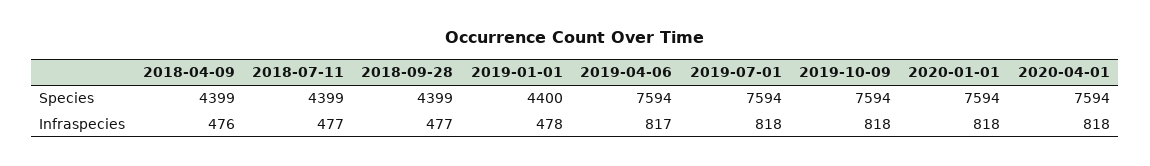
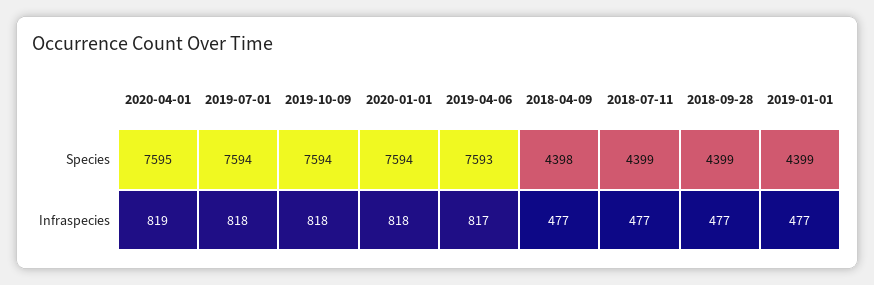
  {
    "2018-04-09": {
-     "Species": 4399,
+     "Species": 4398,
-     "Infraspecies": 476
+     "Infraspecies": 477
    },
    "2018-07-11": {
      "Species": 4399,
      "Infraspecies": 477
    },
    "2018-09-28": {
      "Species": 4399,
      "Infraspecies": 477
    },
    "2019-01-01": {
-     "Species": 4400,
+     "Species": 4399,
-     "Infraspecies": 478
+     "Infraspecies": 477
    },
    "2019-04-06": {
-     "Species": 7594,
+     "Species": 7593,
      "Infraspecies": 817
    },
    "2019-07-01": {
      "Species": 7594,
      "Infraspecies": 818
    },
    "2019-10-09": {
      "Species": 7594,
      "Infraspecies": 818
    },
    "2020-01-01": {
      "Species": 7594,
      "Infraspecies": 818
    },
    "2020-04-01": {
-     "Species": 7594,
+     "Species": 7595,
-     "Infraspecies": 818
+     "Infraspecies": 819
    }
  }

